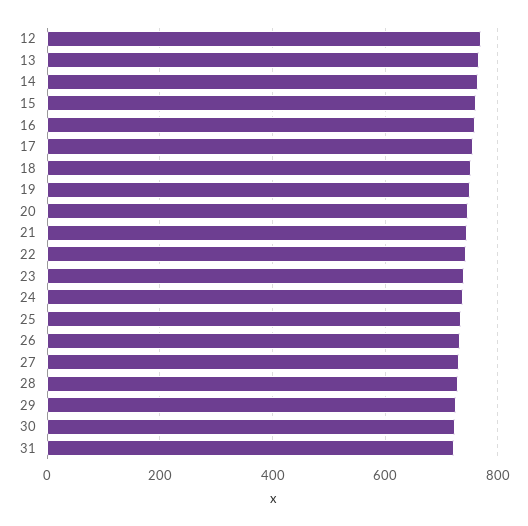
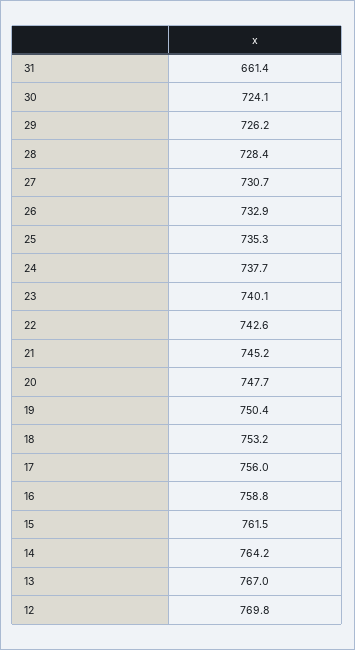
  {
    "12": 769.8,
    "13": 767,
    "14": 764.2,
    "15": 761.5,
    "16": 758.8,
    "17": 756,
    "18": 753.2,
    "19": 750.4,
    "20": 747.7,
    "21": 745.2,
    "22": 742.6,
    "23": 740.1,
    "24": 737.7,
    "25": 735.3,
    "26": 732.9,
    "27": 730.7,
    "28": 728.4,
    "29": 726.2,
    "30": 724.1,
-   "31": 720
+   "31": 661.4
  }

